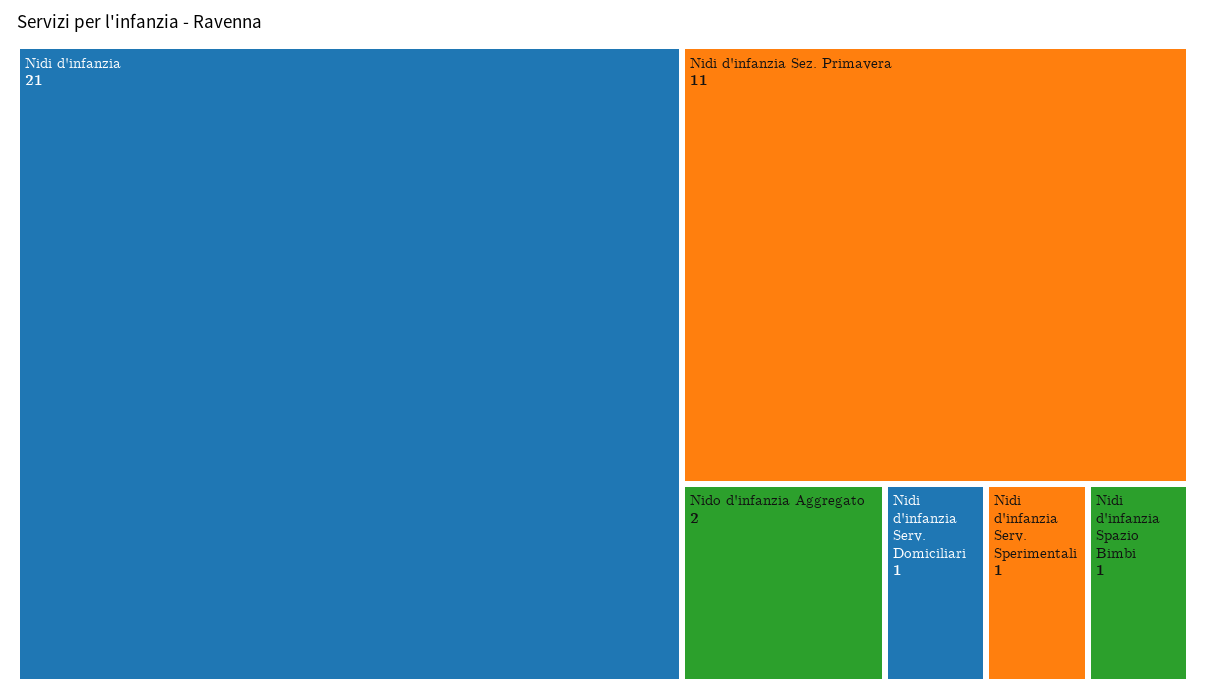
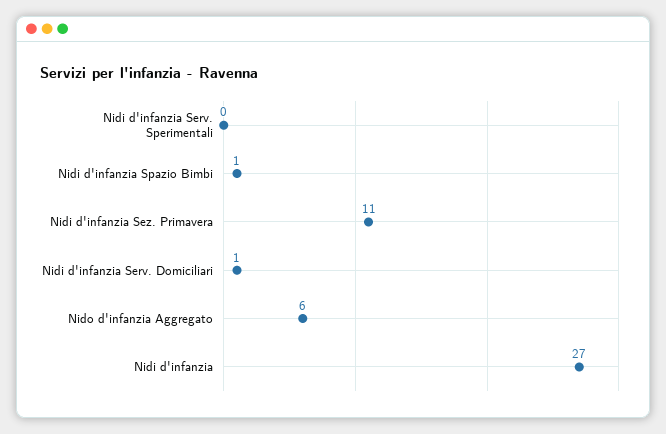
  {
-   "Nidi d'infanzia": 21,
+   "Nidi d'infanzia": 27,
    "Nidi d'infanzia Sez. Primavera": 11,
-   "Nido d'infanzia Aggregato": 2,
+   "Nido d'infanzia Aggregato": 6,
    "Nidi d'infanzia Serv. Domiciliari": 1,
-   "Nidi d'infanzia Serv. Sperimentali": 1,
+   "Nidi d'infanzia Serv. Sperimentali": 0,
    "Nidi d'infanzia Spazio Bimbi": 1
  }

